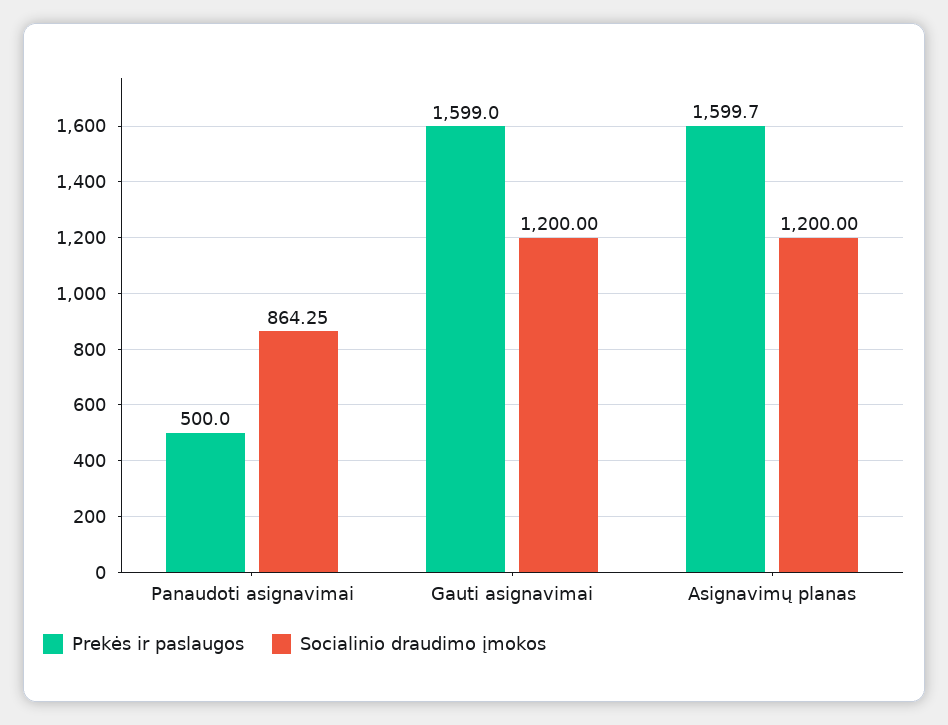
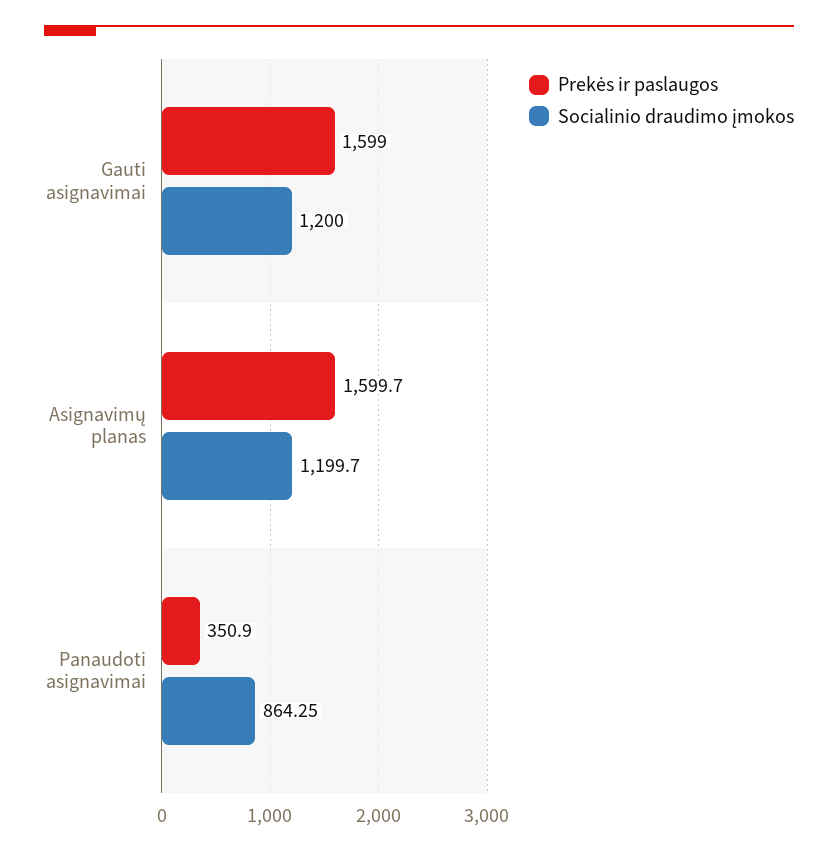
  {
    "Prekės ir paslaugos": {
-     "Panaudoti asignavimai": 500,
+     "Panaudoti asignavimai": 350.9,
      "Gauti asignavimai": 1599,
      "Asignavimų planas": 1599.7
    },
    "Socialinio draudimo įmokos": {
      "Panaudoti asignavimai": 864.25,
      "Gauti asignavimai": 1200,
-     "Asignavimų planas": 1200
+     "Asignavimų planas": 1199.7
    }
  }

